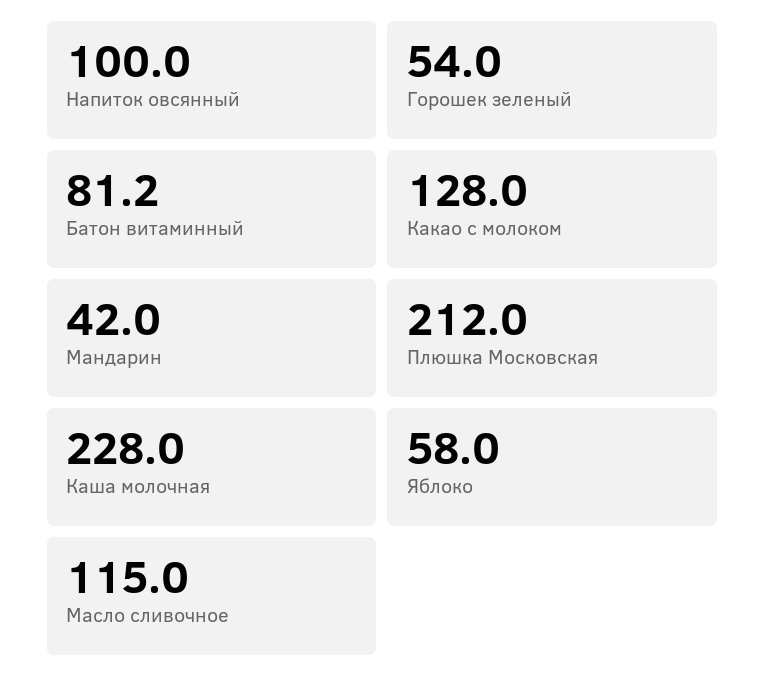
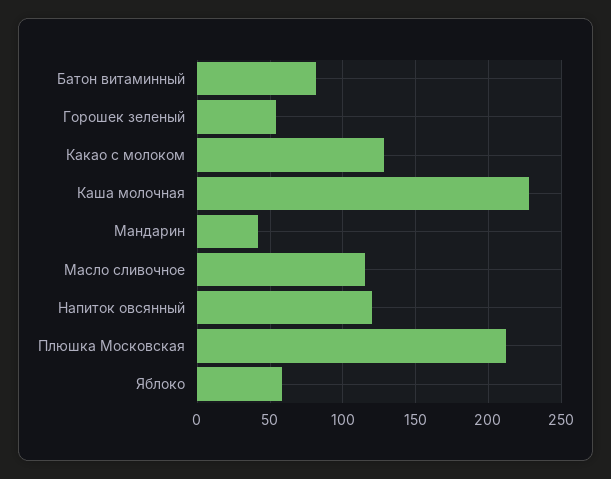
  {
-   "Напиток овсянный": 100,
+   "Напиток овсянный": 120,
    "Горошек зеленый": 54,
    "Батон витаминный": 81.2,
    "Какао с молоком": 128,
    "Мандарин": 42,
    "Плюшка Московская": 212,
    "Каша молочная": 228,
    "Яблоко": 58,
    "Масло сливочное": 115
  }

